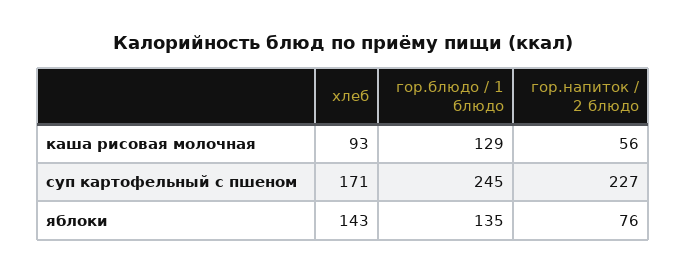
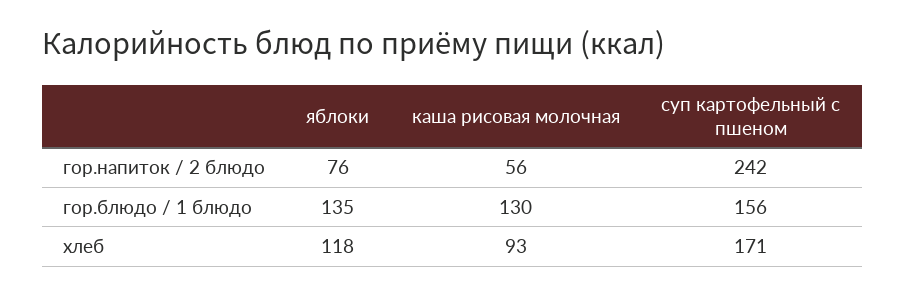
  {
    "хлеб": {
      "каша рисовая молочная": 93,
      "суп картофельный с пшеном": 171,
-     "яблоки": 143
+     "яблоки": 118
    },
    "гор.блюдо / 1 блюдо": {
-     "каша рисовая молочная": 129,
+     "каша рисовая молочная": 130,
-     "суп картофельный с пшеном": 245,
+     "суп картофельный с пшеном": 156,
      "яблоки": 135
    },
    "гор.напиток / 2 блюдо": {
      "каша рисовая молочная": 56,
-     "суп картофельный с пшеном": 227,
+     "суп картофельный с пшеном": 242,
      "яблоки": 76
    }
  }

